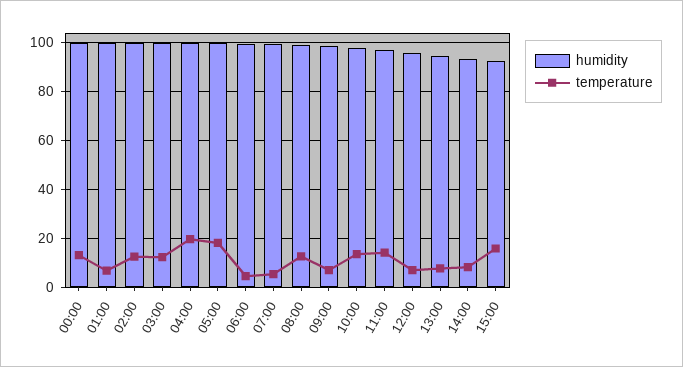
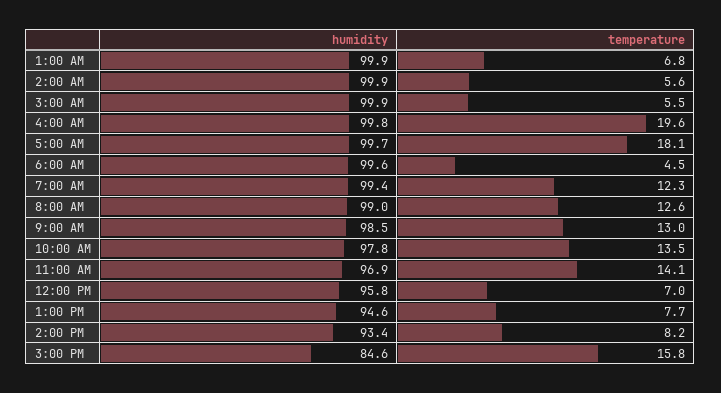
  {
    "humidity": {
-     "00:00": 100,
      "01:00": 99.9,
      "02:00": 99.9,
      "03:00": 99.9,
      "04:00": 99.8,
      "05:00": 99.7,
      "06:00": 99.6,
      "07:00": 99.4,
      "08:00": 99,
      "09:00": 98.5,
      "10:00": 97.8,
      "11:00": 96.9,
      "12:00": 95.8,
      "13:00": 94.6,
      "14:00": 93.4,
-     "15:00": 92.5
+     "15:00": 84.6
    },
    "temperature": {
-     "00:00": 12.5,
      "01:00": 6.8,
-     "02:00": 12.5,
+     "02:00": 5.6,
-     "03:00": 12.5,
+     "03:00": 5.5,
      "04:00": 19.6,
      "05:00": 18.1,
      "06:00": 4.5,
-     "07:00": 5,
+     "07:00": 12.3,
      "08:00": 12.6,
-     "09:00": 7.5,
+     "09:00": 13,
      "10:00": 13.5,
      "11:00": 14.1,
      "12:00": 7,
      "13:00": 7.7,
      "14:00": 8.2,
      "15:00": 15.8
    }
  }

